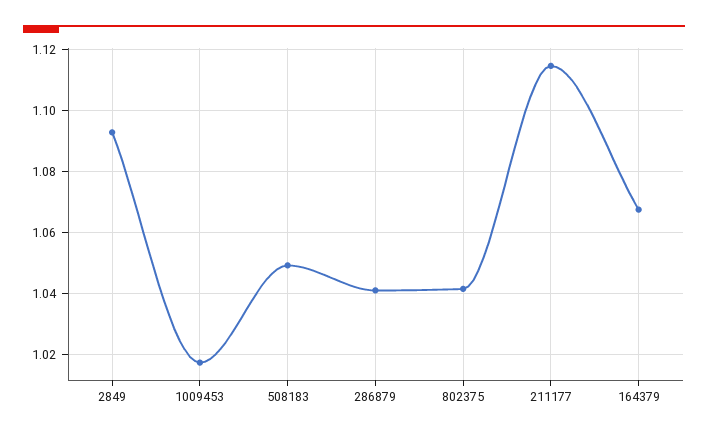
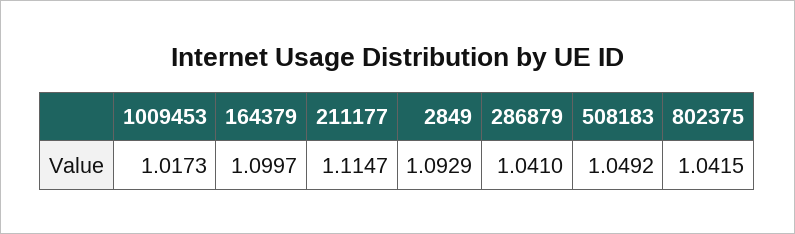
  {
    "2849": 1.0929,
    "1009453": 1.0173,
    "508183": 1.0492,
    "286879": 1.041,
    "802375": 1.0415,
    "211177": 1.1147,
-   "164379": 1.068
+   "164379": 1.0997
  }

